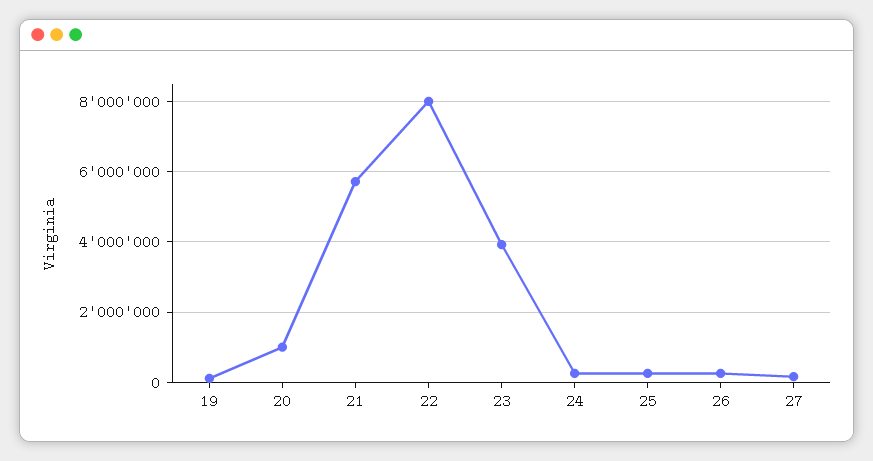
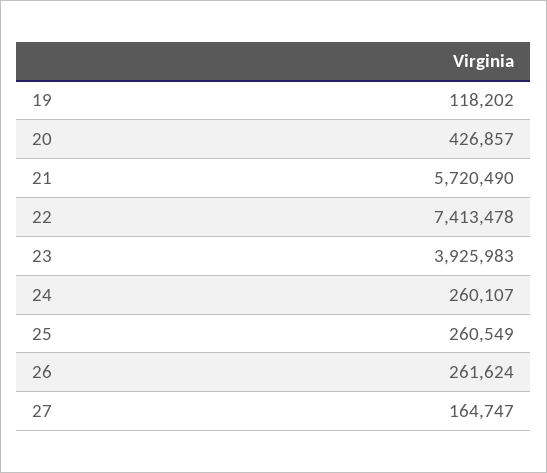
  {
    "19": 118202,
-   "20": 1000000,
+   "20": 426857,
    "21": 5720490,
-   "22": 8000000,
+   "22": 7413478,
    "23": 3925983,
    "24": 260107,
    "25": 260549,
    "26": 261624,
    "27": 164747
  }

